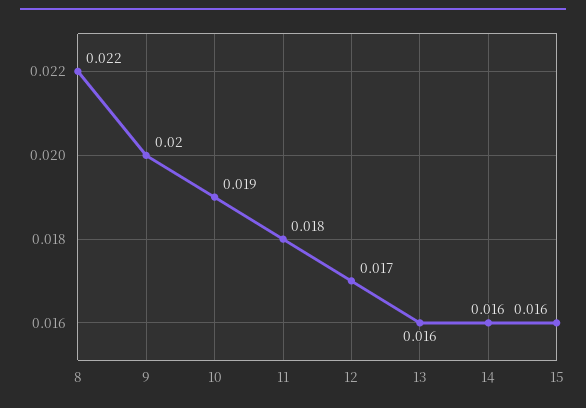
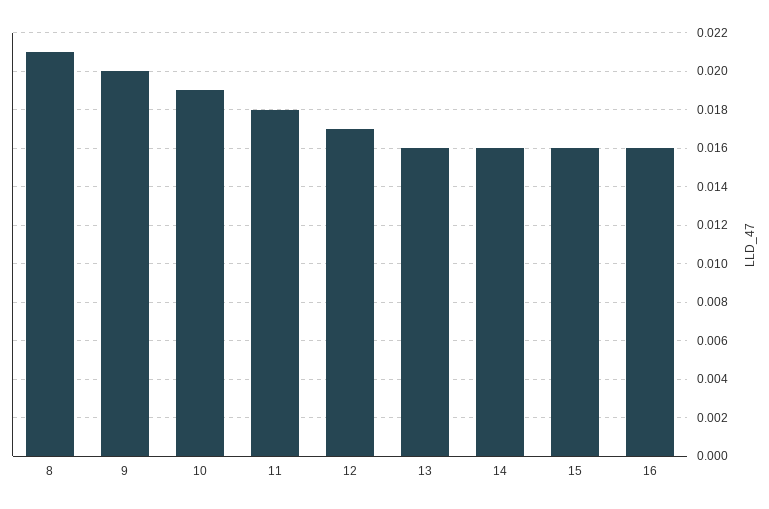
  {
-   "8": 0.022,
+   "8": 0.021,
    "9": 0.02,
    "10": 0.019,
    "11": 0.018,
    "12": 0.017,
    "13": 0.016,
    "14": 0.016,
-   "15": 0.016
+   "15": 0.016,
+   "16": 0.016
  }

